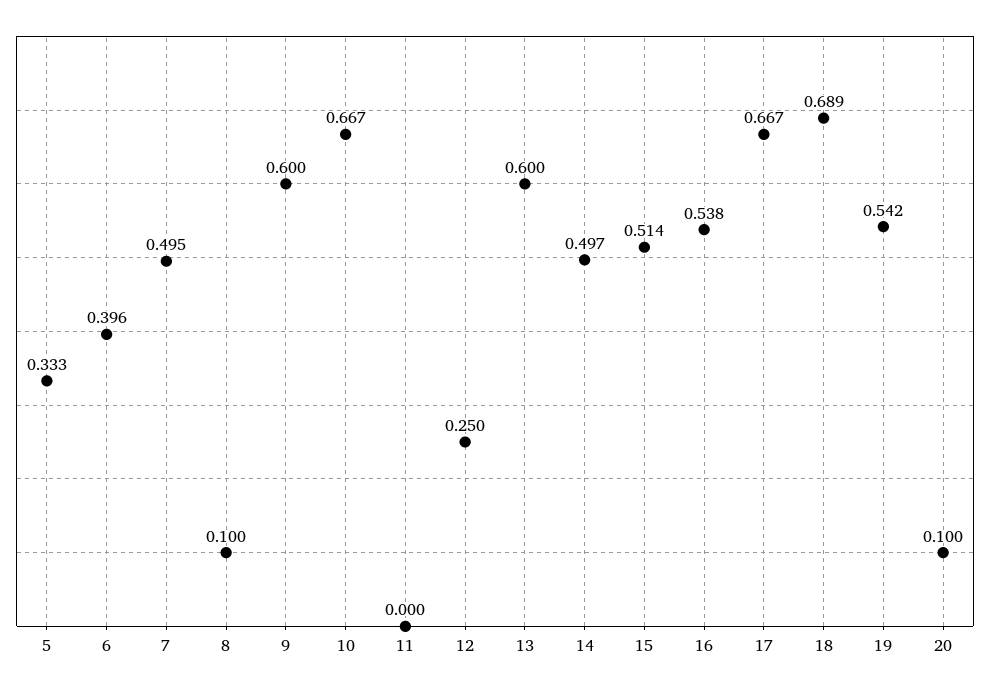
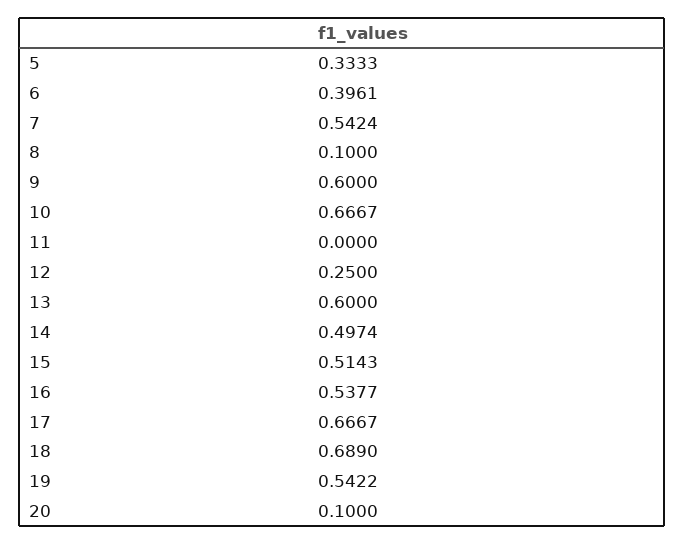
  {
    "5": 0.3333,
    "6": 0.3961,
-   "7": 0.495,
+   "7": 0.5424,
    "8": 0.1,
    "9": 0.6,
    "10": 0.6667,
    "11": 0,
    "12": 0.25,
    "13": 0.6,
    "14": 0.4974,
    "15": 0.5143,
    "16": 0.5377,
    "17": 0.6667,
    "18": 0.689,
    "19": 0.5422,
    "20": 0.1
  }

